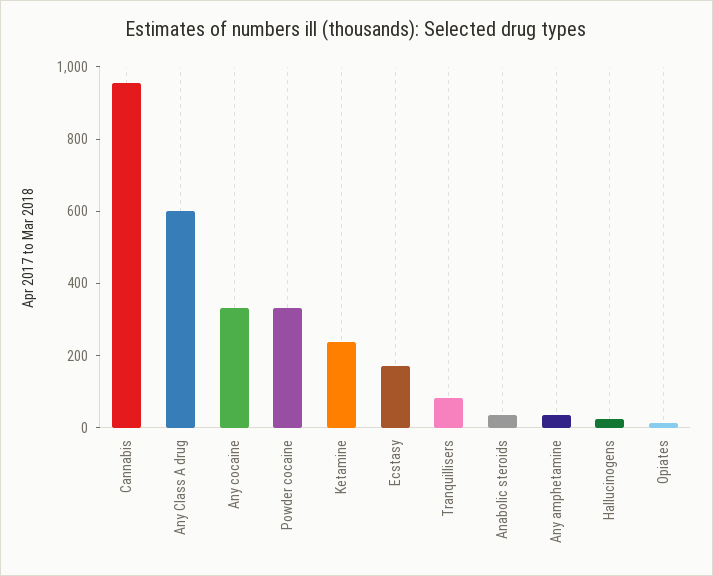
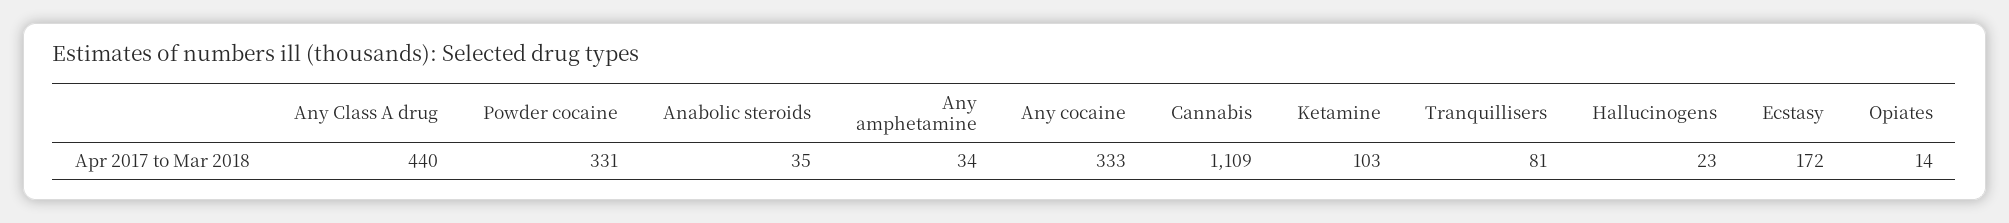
  {
-   "Cannabis": 950,
+   "Cannabis": 1109,
-   "Any Class A drug": 600,
+   "Any Class A drug": 440,
    "Any cocaine": 333,
    "Powder cocaine": 331,
-   "Ketamine": 250,
+   "Ketamine": 103,
    "Ecstasy": 172,
    "Tranquillisers": 81,
    "Anabolic steroids": 35,
    "Any amphetamine": 34,
    "Hallucinogens": 23,
    "Opiates": 14
  }

